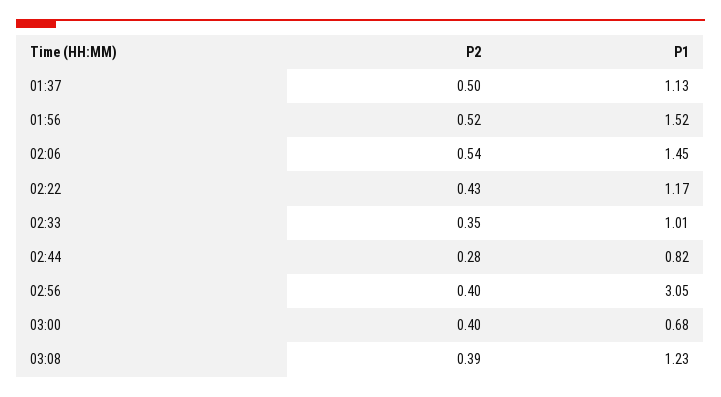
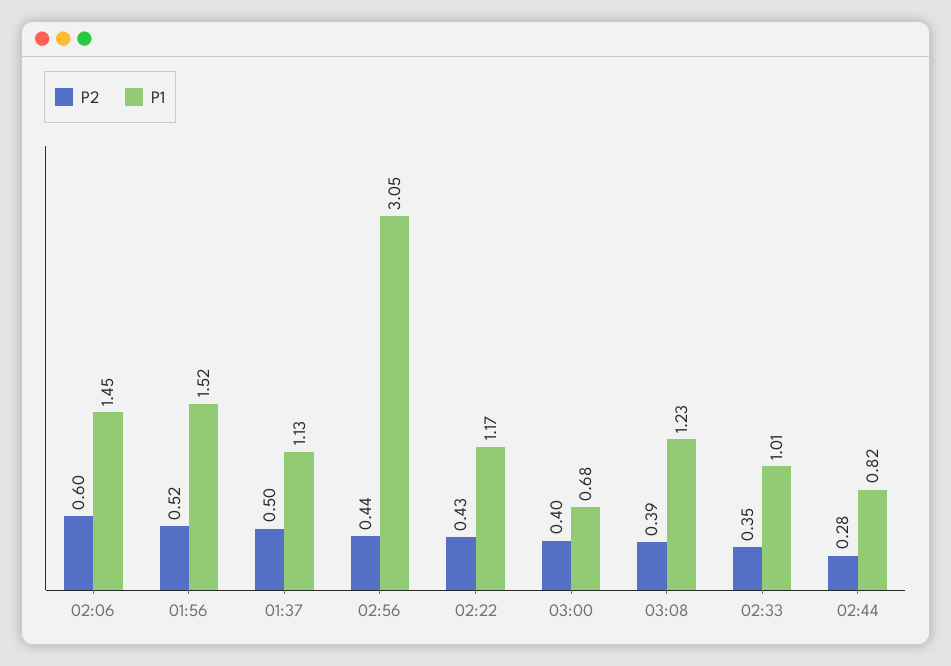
  {
    "P2": {
      "01:37": 0.5,
      "01:56": 0.52,
-     "02:06": 0.54,
+     "02:06": 0.6,
      "02:22": 0.43,
      "02:33": 0.35,
      "02:44": 0.28,
-     "02:56": 0.4,
+     "02:56": 0.44,
      "03:00": 0.4,
      "03:08": 0.39
    },
    "P1": {
      "01:37": 1.13,
      "01:56": 1.52,
      "02:06": 1.45,
      "02:22": 1.17,
      "02:33": 1.01,
      "02:44": 0.82,
      "02:56": 3.05,
      "03:00": 0.68,
      "03:08": 1.23
    }
  }

